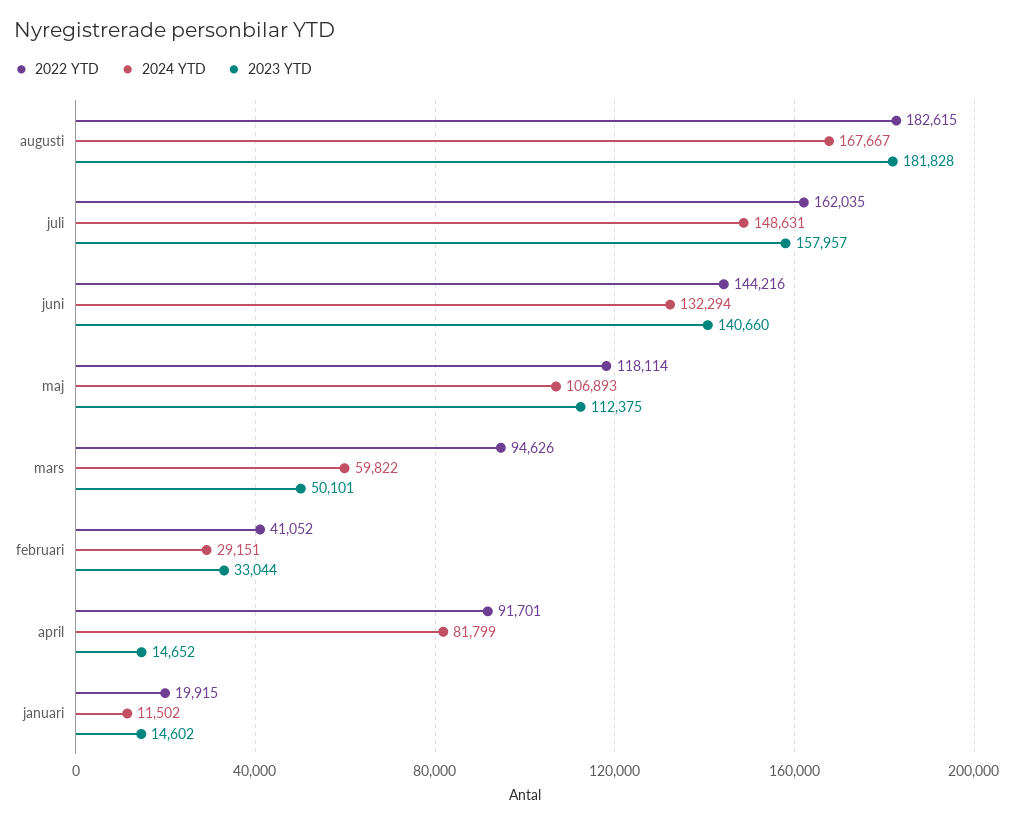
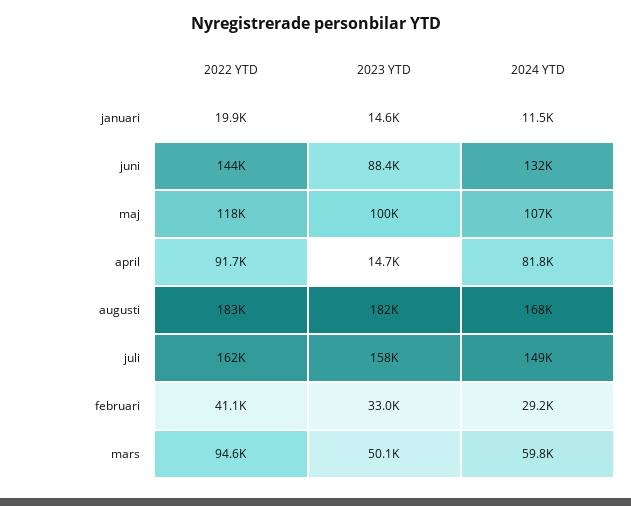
  {
    "2022 YTD": {
      "augusti": 182615,
      "juli": 162035,
      "juni": 144216,
      "maj": 118114,
      "mars": 94626,
      "februari": 41052,
      "april": 91701,
      "januari": 19915
    },
    "2024 YTD": {
      "augusti": 167667,
      "juli": 148631,
      "juni": 132294,
      "maj": 106893,
      "mars": 59822,
      "februari": 29151,
      "april": 81799,
      "januari": 11502
    },
    "2023 YTD": {
      "augusti": 181828,
      "juli": 157957,
-     "juni": 140660,
+     "juni": 88400,
-     "maj": 112375,
+     "maj": 100000,
      "mars": 50101,
      "februari": 33044,
      "april": 14652,
      "januari": 14602
    }
  }

